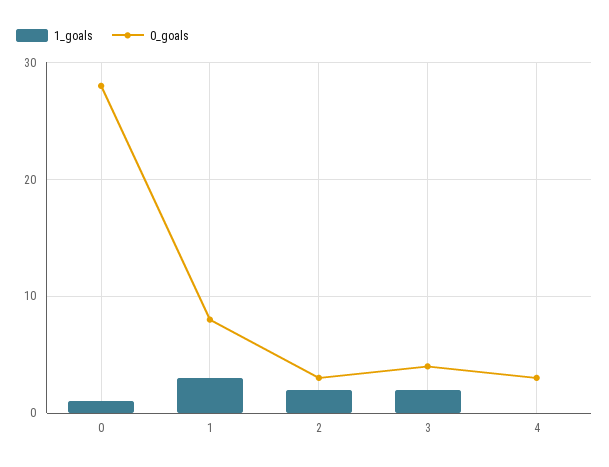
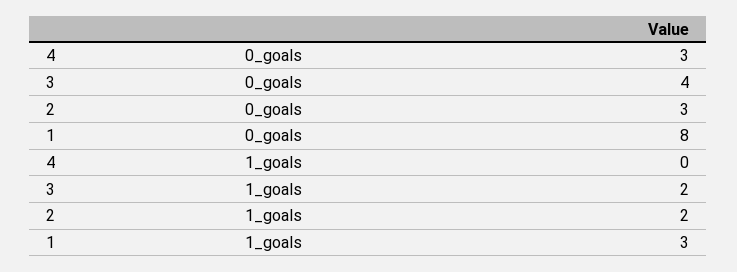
  {
    "1_goals": {
-     "0": 1,
      "1": 3,
      "2": 2,
      "3": 2,
      "4": 0
    },
    "0_goals": {
-     "0": 28,
      "1": 8,
      "2": 3,
      "3": 4,
      "4": 3
    }
  }

